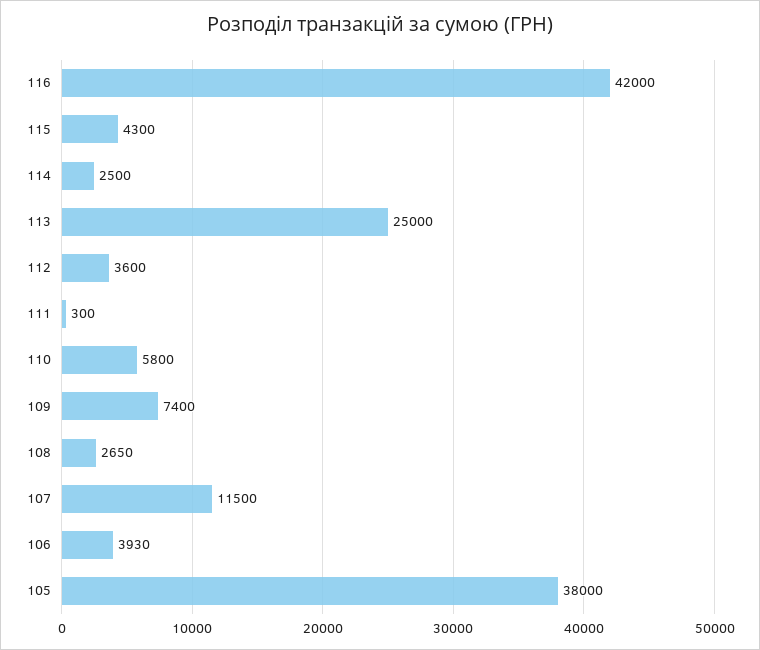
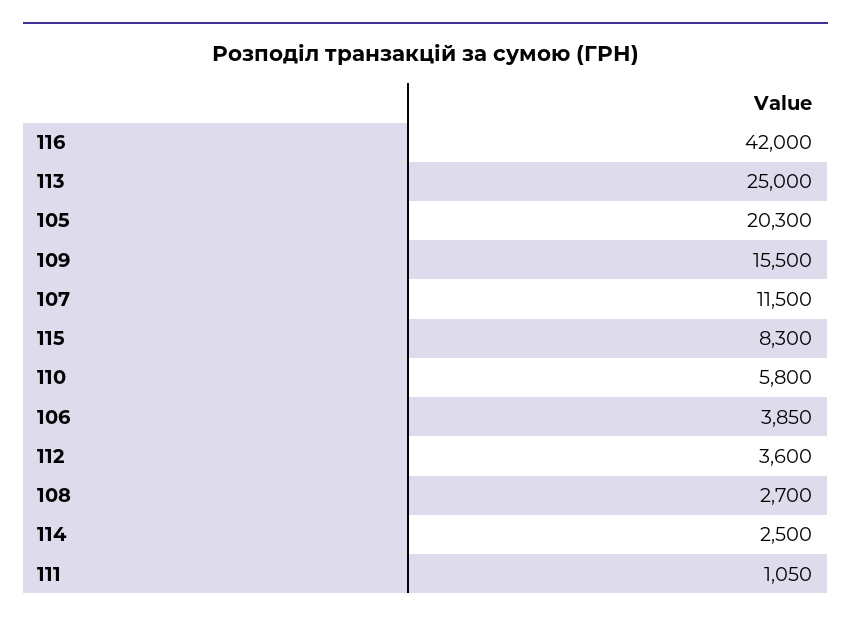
  {
    "116": 42000,
-   "115": 4300,
+   "115": 8300,
    "114": 2500,
    "113": 25000,
    "112": 3600,
-   "111": 300,
+   "111": 1050,
    "110": 5800,
-   "109": 7400,
+   "109": 15500,
-   "108": 2650,
+   "108": 2700,
    "107": 11500,
-   "106": 3930,
+   "106": 3850,
-   "105": 38000
+   "105": 20300
  }

